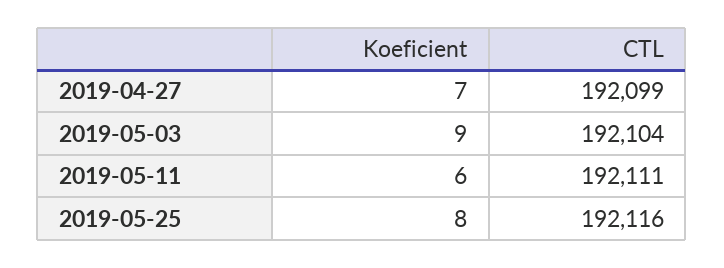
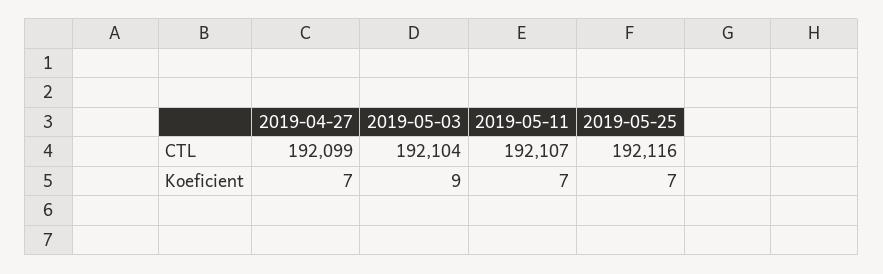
  {
    "Koeficient": {
      "2019-04-27": 7,
      "2019-05-03": 9,
-     "2019-05-11": 6,
+     "2019-05-11": 7,
-     "2019-05-25": 8
+     "2019-05-25": 7
    },
    "CTL": {
      "2019-04-27": 192099,
      "2019-05-03": 192104,
-     "2019-05-11": 192111,
+     "2019-05-11": 192107,
      "2019-05-25": 192116
    }
  }

